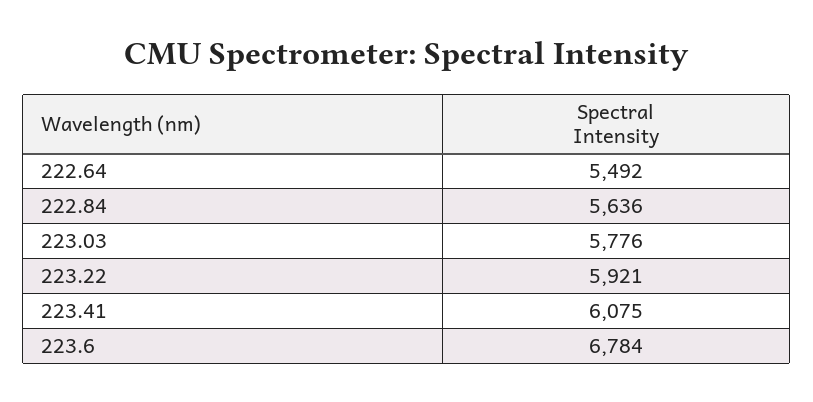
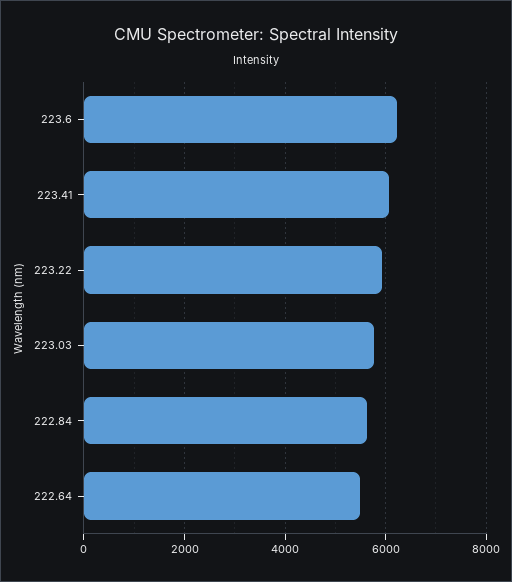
  {
    "222.64": 5492,
    "222.84": 5636,
    "223.03": 5776,
    "223.22": 5921,
    "223.41": 6075,
-   "223.6": 6784
+   "223.6": 6200
  }

